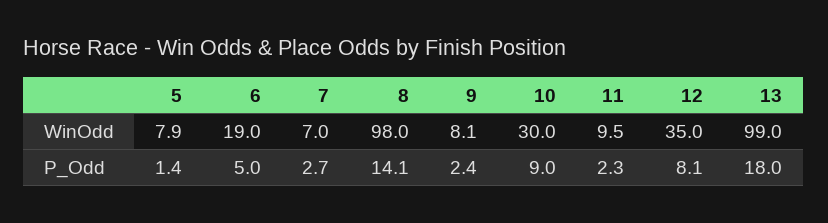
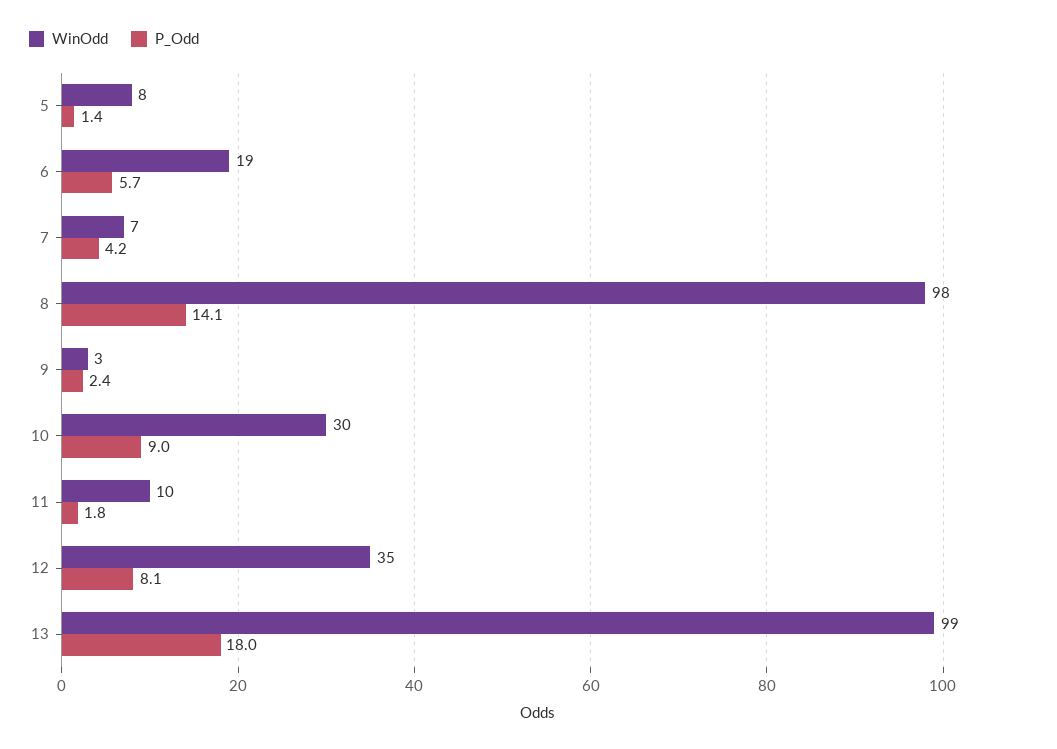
  {
    "WinOdd": {
      "5": 7.9,
      "6": 19,
      "7": 7,
      "8": 98,
-     "9": 8.1,
+     "9": 3,
      "10": 30,
      "11": 9.5,
      "12": 35,
      "13": 99
    },
    "P_Odd": {
      "5": 1.4,
-     "6": 5,
+     "6": 5.7,
-     "7": 2.7,
+     "7": 4.2,
      "8": 14.1,
      "9": 2.4,
      "10": 9,
-     "11": 2.3,
+     "11": 1.8,
      "12": 8.1,
      "13": 18
    }
  }

